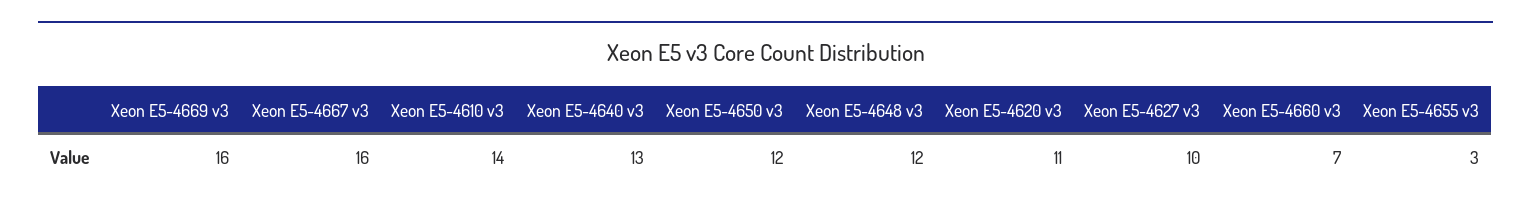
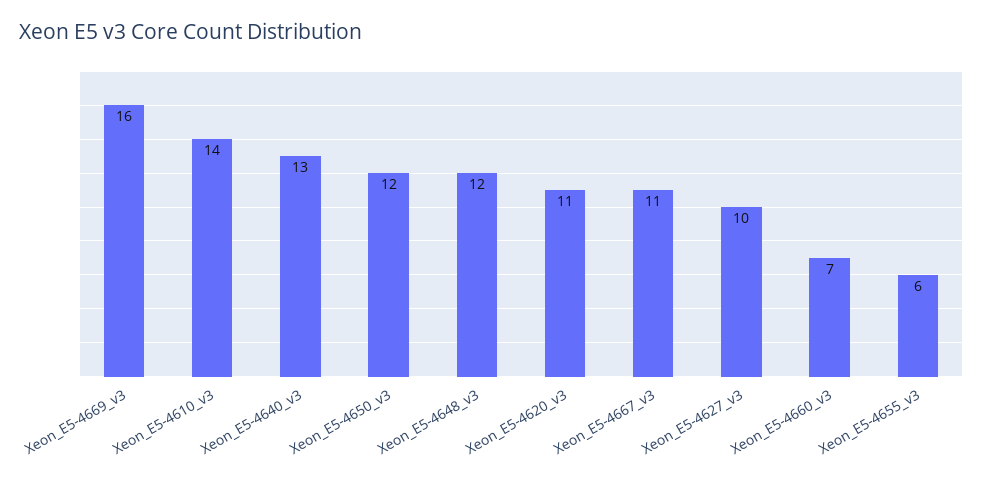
  {
    "Xeon E5-4669 v3": 16,
-   "Xeon E5-4667 v3": 16,
+   "Xeon E5-4667 v3": 11,
    "Xeon E5-4610 v3": 14,
    "Xeon E5-4640 v3": 13,
    "Xeon E5-4650 v3": 12,
    "Xeon E5-4648 v3": 12,
    "Xeon E5-4620 v3": 11,
    "Xeon E5-4627 v3": 10,
    "Xeon E5-4660 v3": 7,
-   "Xeon E5-4655 v3": 3
+   "Xeon E5-4655 v3": 6
  }

